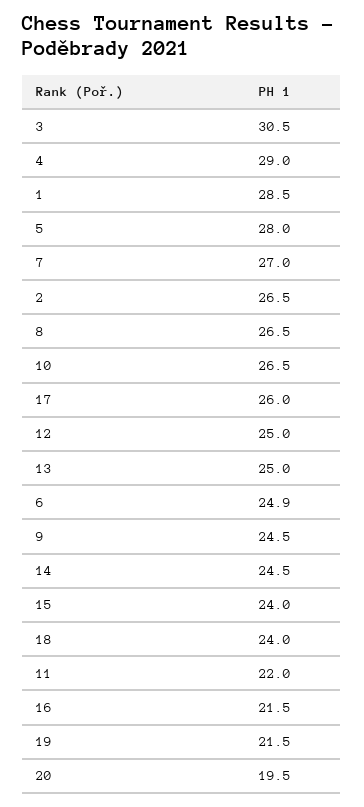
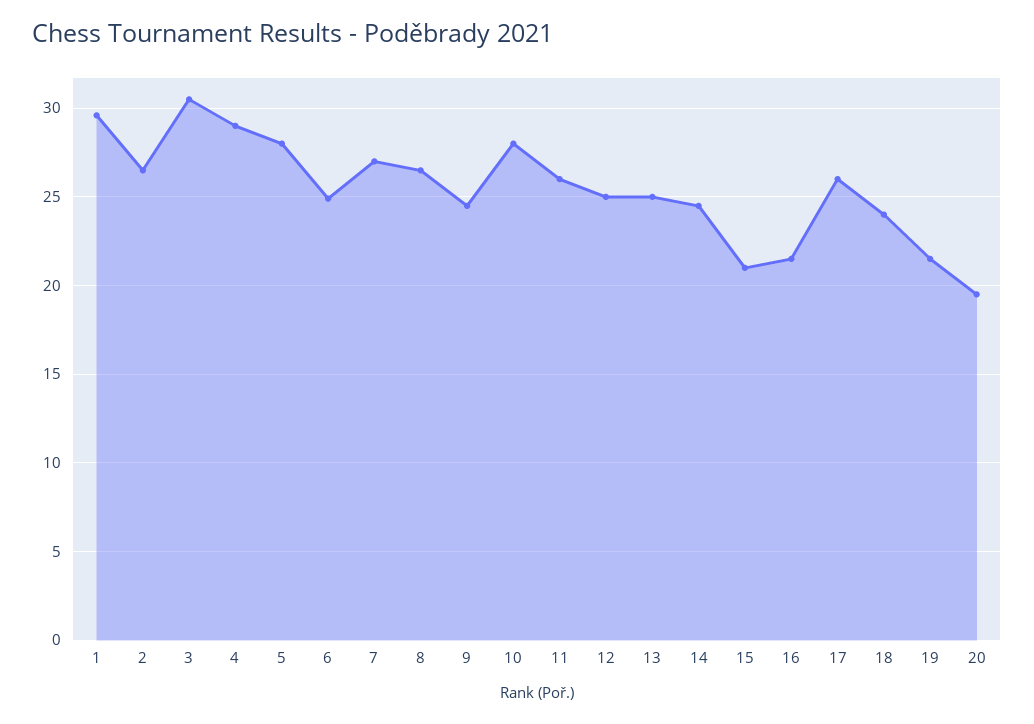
  {
    "3": 30.5,
    "4": 29,
-   "1": 28.5,
+   "1": 29.5,
    "5": 28,
    "7": 27,
    "2": 26.5,
    "8": 26.5,
-   "10": 26.5,
+   "10": 28,
    "17": 26,
    "12": 25,
    "13": 25,
    "6": 24.9,
    "9": 24.5,
    "14": 24.5,
-   "15": 24,
+   "15": 21,
    "18": 24,
-   "11": 22,
+   "11": 26,
    "16": 21.5,
    "19": 21.5,
    "20": 19.5
  }

